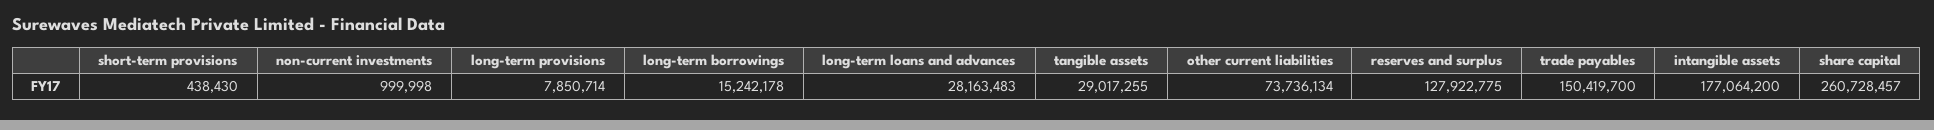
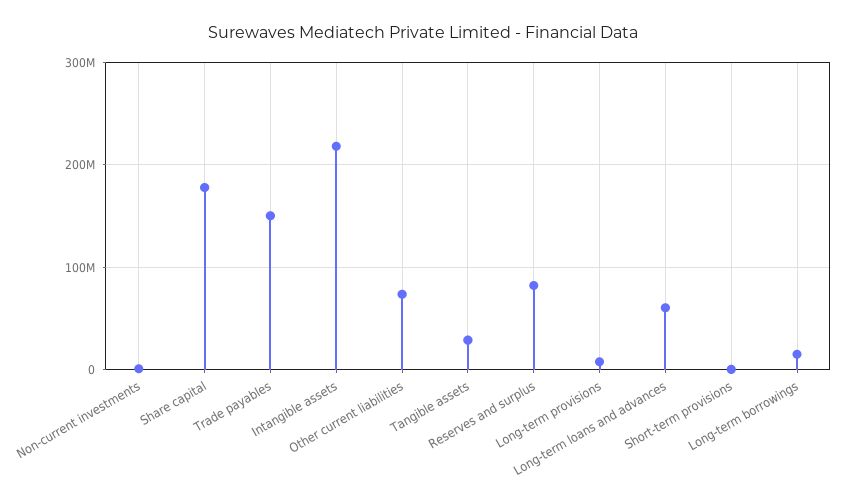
  {
    "short-term provisions": 438430,
    "non-current investments": 999998,
    "long-term provisions": 7850714,
    "long-term borrowings": 15242178,
-   "long-term loans and advances": 28163483,
+   "long-term loans and advances": 60000000,
    "tangible assets": 29017255,
    "other current liabilities": 73736134,
-   "reserves and surplus": 127922775,
+   "reserves and surplus": 80000000,
    "trade payables": 150419700,
-   "intangible assets": 177064200,
+   "intangible assets": 220000000,
-   "share capital": 260728457
+   "share capital": 180000000
  }

